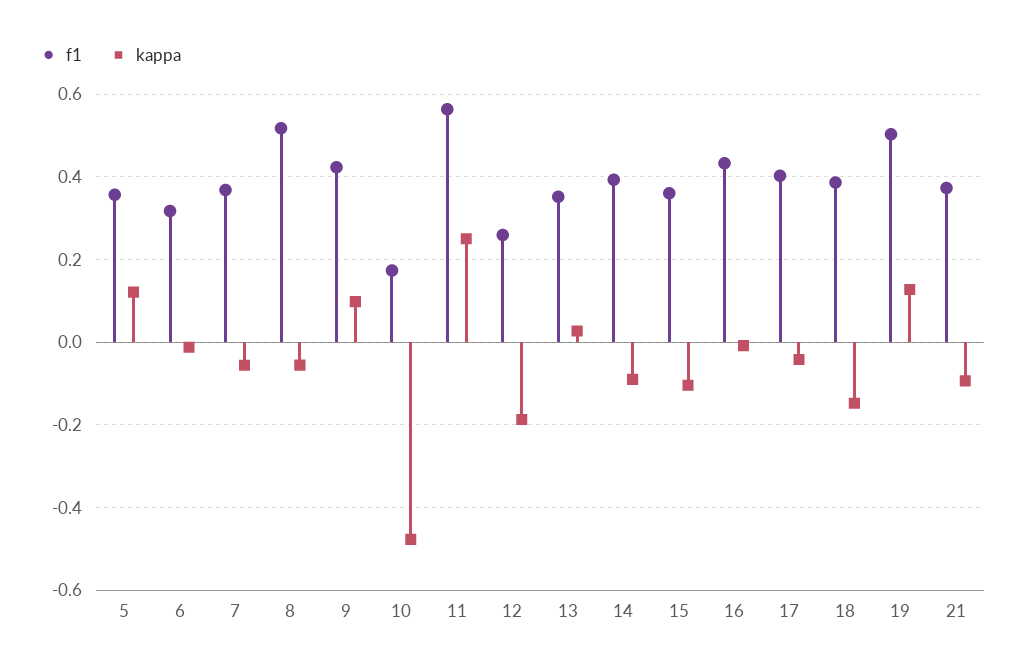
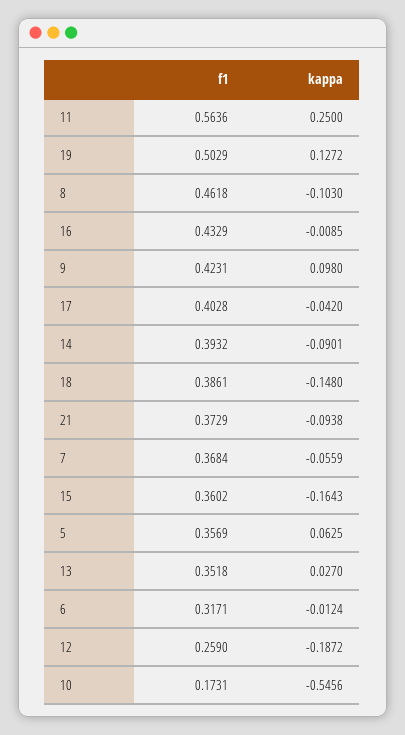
  {
    "f1": {
      "5": 0.3569,
      "6": 0.3171,
      "7": 0.3684,
-     "8": 0.52,
+     "8": 0.4618,
      "9": 0.4231,
      "10": 0.1731,
      "11": 0.5636,
      "12": 0.259,
      "13": 0.3518,
      "14": 0.3932,
      "15": 0.3602,
      "16": 0.4329,
      "17": 0.4028,
      "18": 0.3861,
      "19": 0.5029,
      "21": 0.3729
    },
    "kappa": {
-     "5": 0.12,
+     "5": 0.0625,
      "6": -0.0124,
      "7": -0.0559,
-     "8": -0.06,
+     "8": -0.103,
      "9": 0.098,
-     "10": -0.48,
+     "10": -0.5456,
      "11": 0.25,
      "12": -0.1872,
      "13": 0.027,
      "14": -0.0901,
-     "15": -0.1,
+     "15": -0.1643,
      "16": -0.0085,
      "17": -0.042,
      "18": -0.148,
      "19": 0.1272,
      "21": -0.0938
    }
  }

